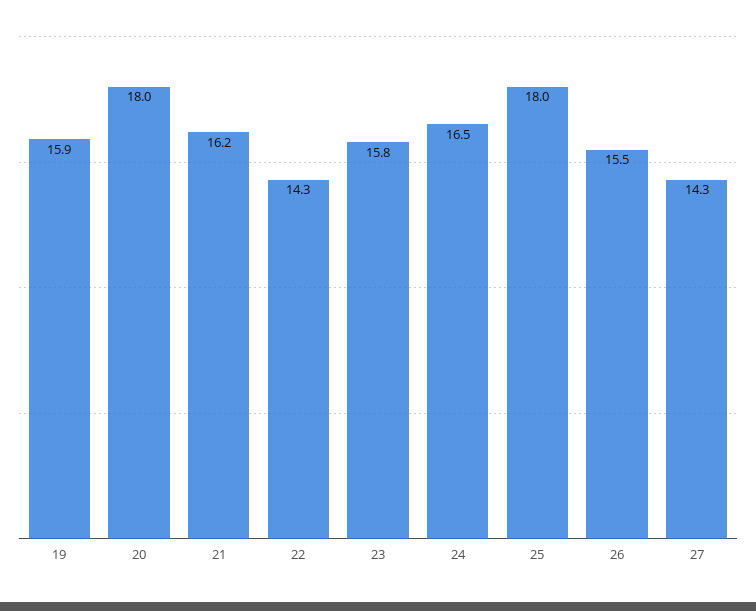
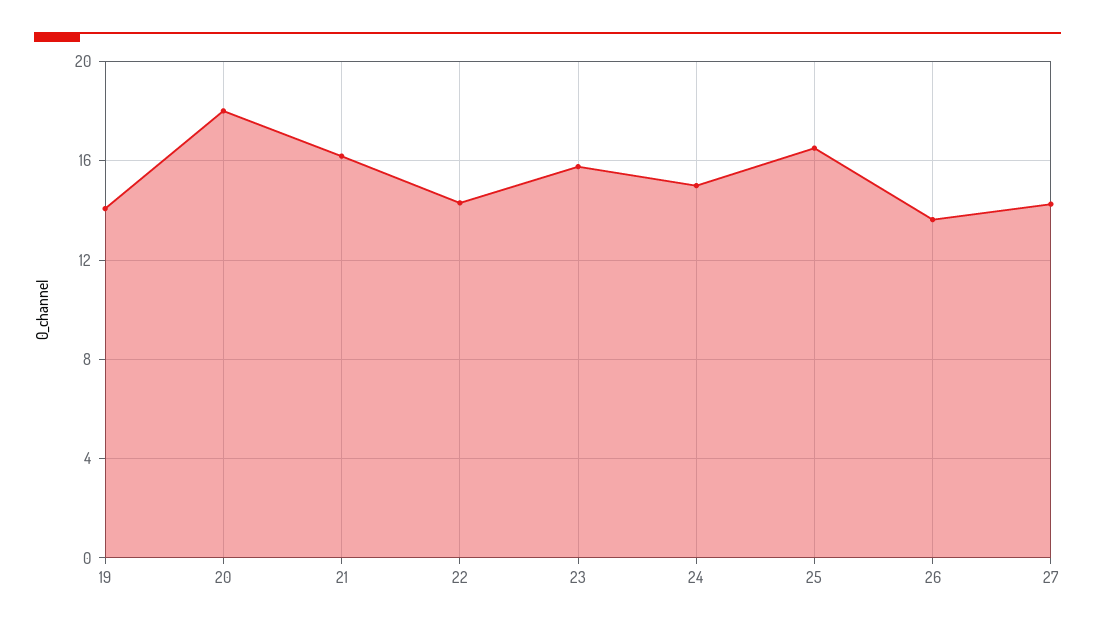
  {
-   "19": 15.9,
+   "19": 14,
    "20": 18,
    "21": 16.2,
    "22": 14.3,
    "23": 15.8,
-   "24": 16.5,
+   "24": 15,
-   "25": 18,
+   "25": 16.5,
-   "26": 15.5,
+   "26": 13.5,
    "27": 14.3
  }

